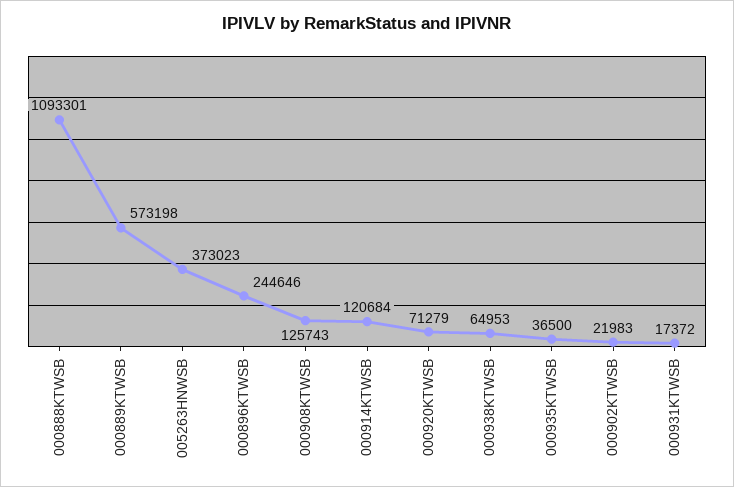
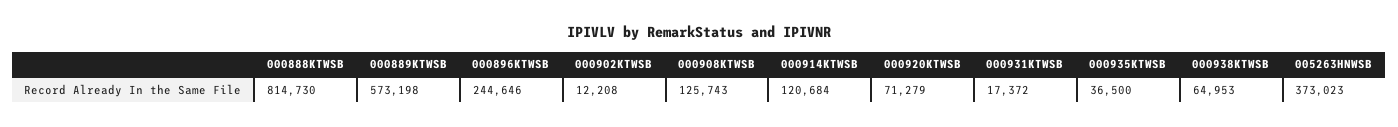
  {
-   "000888KTWSB": 1093301,
+   "000888KTWSB": 814730,
    "000889KTWSB": 573198,
    "005263HNWSB": 373023,
    "000896KTWSB": 244646,
    "000908KTWSB": 125743,
    "000914KTWSB": 120684,
    "000920KTWSB": 71279,
    "000938KTWSB": 64953,
    "000935KTWSB": 36500,
-   "000902KTWSB": 21983,
+   "000902KTWSB": 12208,
    "000931KTWSB": 17372
  }

